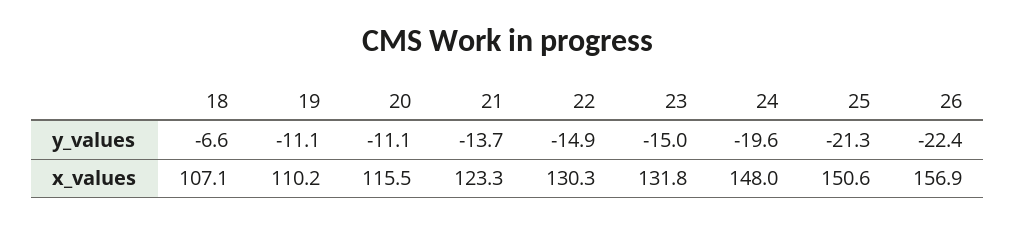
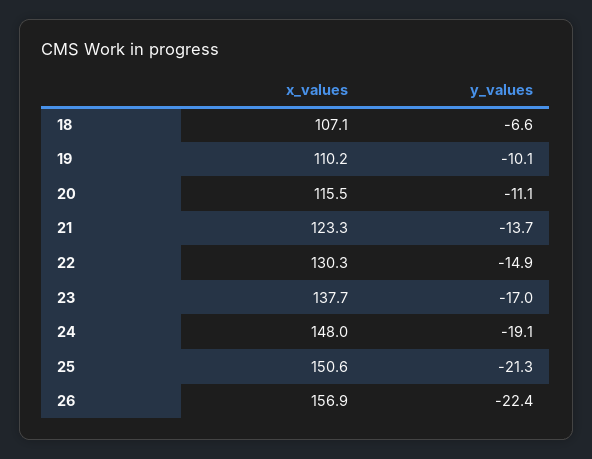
  {
    "18": {
      "y_values": -6.6,
      "x_values": 107.1
    },
    "19": {
-     "y_values": -11.1,
+     "y_values": -10.1,
      "x_values": 110.2
    },
    "20": {
      "y_values": -11.1,
      "x_values": 115.5
    },
    "21": {
      "y_values": -13.7,
      "x_values": 123.3
    },
    "22": {
      "y_values": -14.9,
      "x_values": 130.3
    },
    "23": {
-     "y_values": -15,
+     "y_values": -17,
-     "x_values": 131.8
+     "x_values": 137.7
    },
    "24": {
-     "y_values": -19.6,
+     "y_values": -19.1,
      "x_values": 148
    },
    "25": {
      "y_values": -21.3,
      "x_values": 150.6
    },
    "26": {
      "y_values": -22.4,
      "x_values": 156.9
    }
  }

